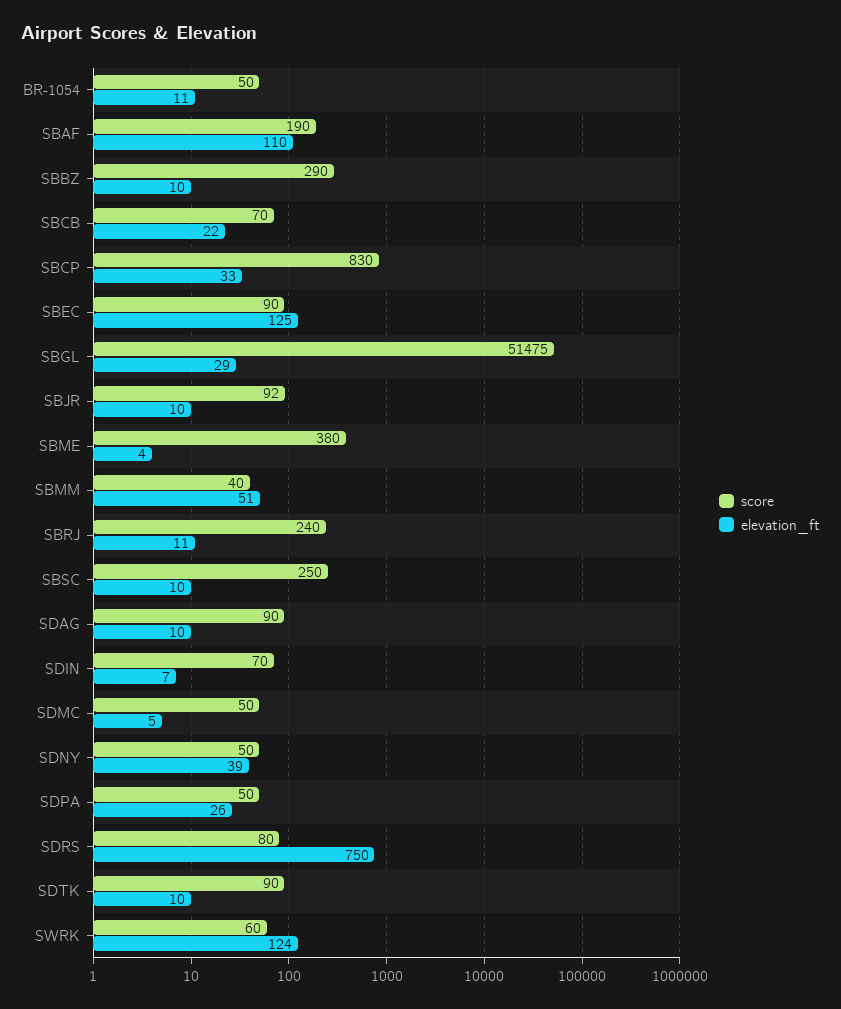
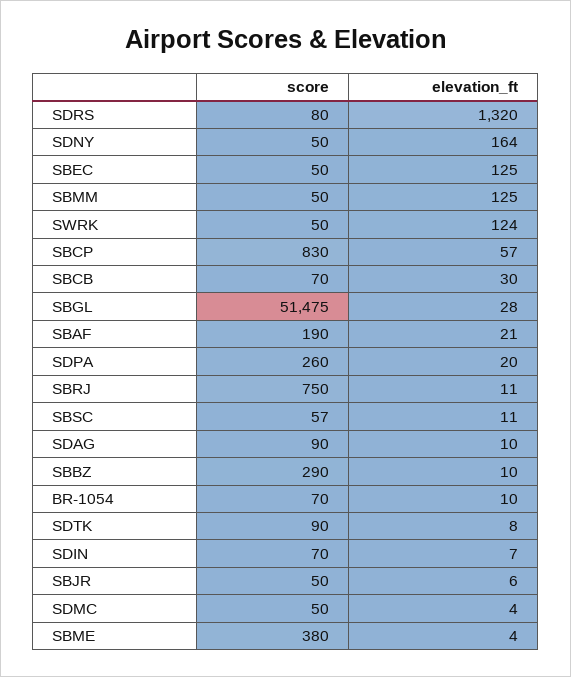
  {
    "score": {
-     "BR-1054": 50,
+     "BR-1054": 70,
      "SBAF": 190,
      "SBBZ": 290,
      "SBCB": 70,
      "SBCP": 830,
-     "SBEC": 90,
+     "SBEC": 50,
      "SBGL": 51475,
-     "SBJR": 92,
+     "SBJR": 50,
      "SBME": 380,
-     "SBMM": 40,
+     "SBMM": 50,
-     "SBRJ": 240,
+     "SBRJ": 750,
-     "SBSC": 250,
+     "SBSC": 57,
      "SDAG": 90,
      "SDIN": 70,
      "SDMC": 50,
      "SDNY": 50,
-     "SDPA": 50,
+     "SDPA": 260,
      "SDRS": 80,
      "SDTK": 90,
-     "SWRK": 60
+     "SWRK": 50
    },
    "elevation_ft": {
-     "BR-1054": 11,
+     "BR-1054": 10,
-     "SBAF": 110,
+     "SBAF": 21,
      "SBBZ": 10,
-     "SBCB": 22,
+     "SBCB": 30,
-     "SBCP": 33,
+     "SBCP": 57,
      "SBEC": 125,
-     "SBGL": 29,
+     "SBGL": 28,
-     "SBJR": 10,
+     "SBJR": 6,
      "SBME": 4,
-     "SBMM": 51,
+     "SBMM": 125,
      "SBRJ": 11,
-     "SBSC": 10,
+     "SBSC": 11,
      "SDAG": 10,
      "SDIN": 7,
-     "SDMC": 5,
+     "SDMC": 4,
-     "SDNY": 39,
+     "SDNY": 164,
-     "SDPA": 26,
+     "SDPA": 20,
-     "SDRS": 750,
+     "SDRS": 1320,
-     "SDTK": 10,
+     "SDTK": 8,
      "SWRK": 124
    }
  }

